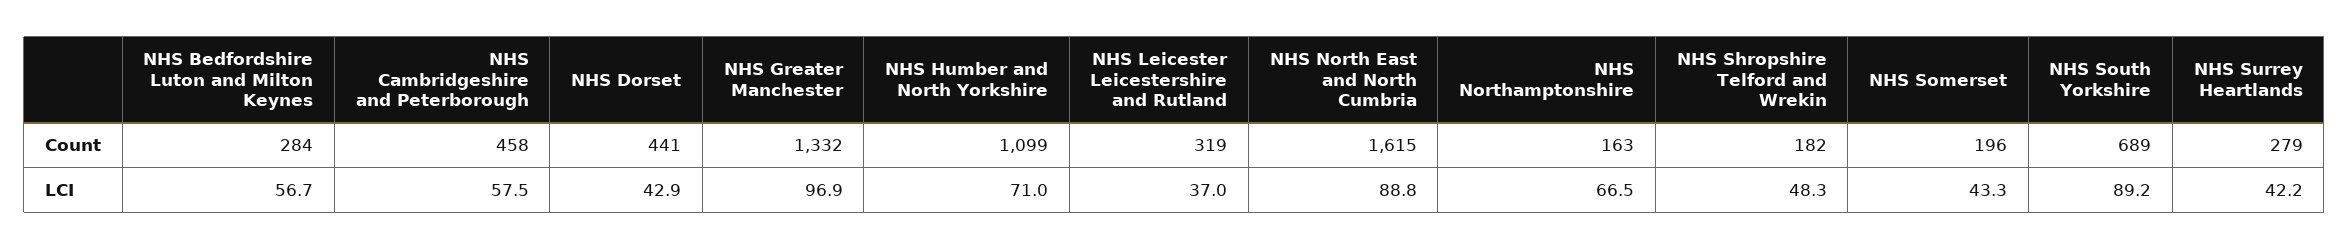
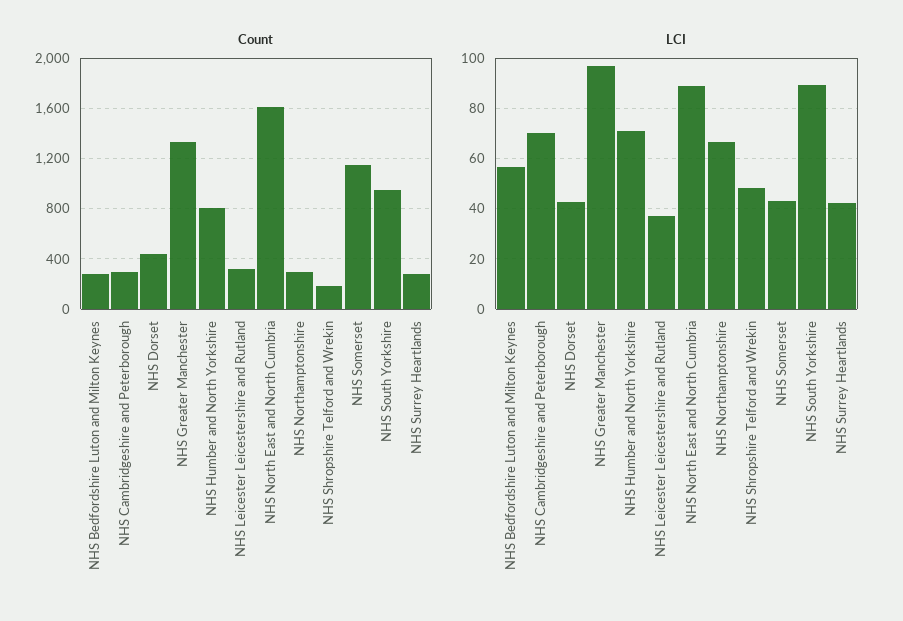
  {
    "Count": {
      "NHS Bedfordshire Luton and Milton Keynes": 284,
-     "NHS Cambridgeshire and Peterborough": 458,
+     "NHS Cambridgeshire and Peterborough": 300,
      "NHS Dorset": 441,
      "NHS Greater Manchester": 1332,
-     "NHS Humber and North Yorkshire": 1099,
+     "NHS Humber and North Yorkshire": 800,
      "NHS Leicester Leicestershire and Rutland": 319,
      "NHS North East and North Cumbria": 1615,
-     "NHS Northamptonshire": 163,
+     "NHS Northamptonshire": 300,
      "NHS Shropshire Telford and Wrekin": 182,
-     "NHS Somerset": 196,
+     "NHS Somerset": 1150,
-     "NHS South Yorkshire": 689,
+     "NHS South Yorkshire": 950,
      "NHS Surrey Heartlands": 279
    },
    "LCI": {
      "NHS Bedfordshire Luton and Milton Keynes": 56.7,
-     "NHS Cambridgeshire and Peterborough": 57.5,
+     "NHS Cambridgeshire and Peterborough": 70,
      "NHS Dorset": 42.9,
      "NHS Greater Manchester": 96.9,
      "NHS Humber and North Yorkshire": 71,
      "NHS Leicester Leicestershire and Rutland": 37,
      "NHS North East and North Cumbria": 88.8,
      "NHS Northamptonshire": 66.5,
      "NHS Shropshire Telford and Wrekin": 48.3,
      "NHS Somerset": 43.3,
      "NHS South Yorkshire": 89.2,
      "NHS Surrey Heartlands": 42.2
    }
  }

